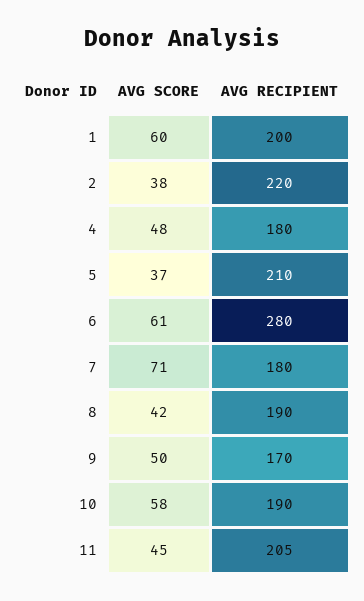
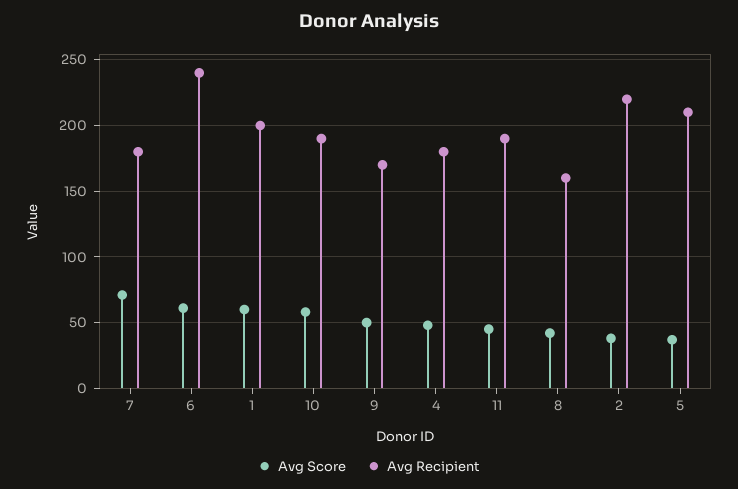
  {
    "AVG SCORE": {
      "1": 60,
      "2": 38,
      "4": 48,
      "5": 37,
      "6": 61,
      "7": 71,
      "8": 42,
      "9": 50,
      "10": 58,
      "11": 45
    },
    "AVG RECIPIENT": {
      "1": 200,
      "2": 220,
      "4": 180,
      "5": 210,
-     "6": 280,
+     "6": 240,
      "7": 180,
-     "8": 190,
+     "8": 160,
      "9": 170,
      "10": 190,
-     "11": 205
+     "11": 190
    }
  }

